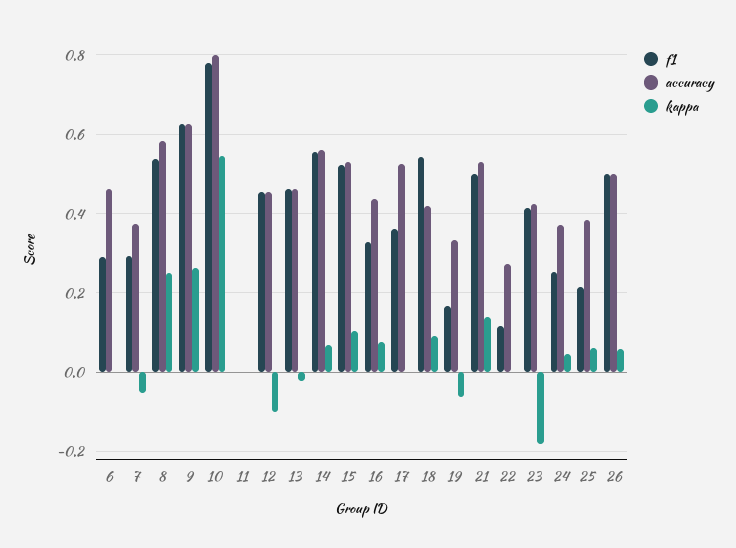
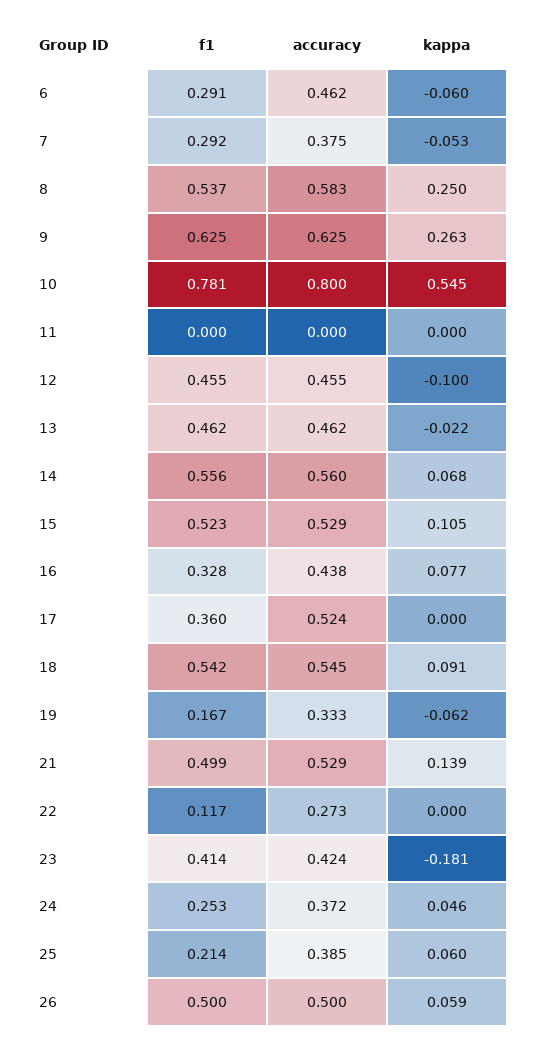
  {
    "f1": {
      "6": 0.291,
      "7": 0.292,
      "8": 0.537,
      "9": 0.625,
      "10": 0.781,
      "11": 0,
      "12": 0.455,
      "13": 0.462,
      "14": 0.556,
      "15": 0.523,
      "16": 0.328,
      "17": 0.36,
      "18": 0.542,
      "19": 0.167,
      "21": 0.499,
      "22": 0.117,
      "23": 0.414,
      "24": 0.253,
      "25": 0.214,
      "26": 0.5
    },
    "accuracy": {
      "6": 0.462,
      "7": 0.375,
      "8": 0.583,
      "9": 0.625,
      "10": 0.8,
      "11": 0,
      "12": 0.455,
      "13": 0.462,
      "14": 0.56,
      "15": 0.529,
      "16": 0.438,
      "17": 0.524,
-     "18": 0.42,
+     "18": 0.545,
      "19": 0.333,
      "21": 0.529,
      "22": 0.273,
      "23": 0.424,
      "24": 0.372,
      "25": 0.385,
      "26": 0.5
    },
    "kappa": {
-     "6": 0,
+     "6": -0.06,
      "7": -0.053,
      "8": 0.25,
      "9": 0.263,
      "10": 0.545,
      "11": 0,
      "12": -0.1,
      "13": -0.022,
      "14": 0.068,
      "15": 0.105,
      "16": 0.077,
      "17": 0,
      "18": 0.091,
      "19": -0.062,
      "21": 0.139,
      "22": 0,
      "23": -0.181,
      "24": 0.046,
      "25": 0.06,
      "26": 0.059
    }
  }

